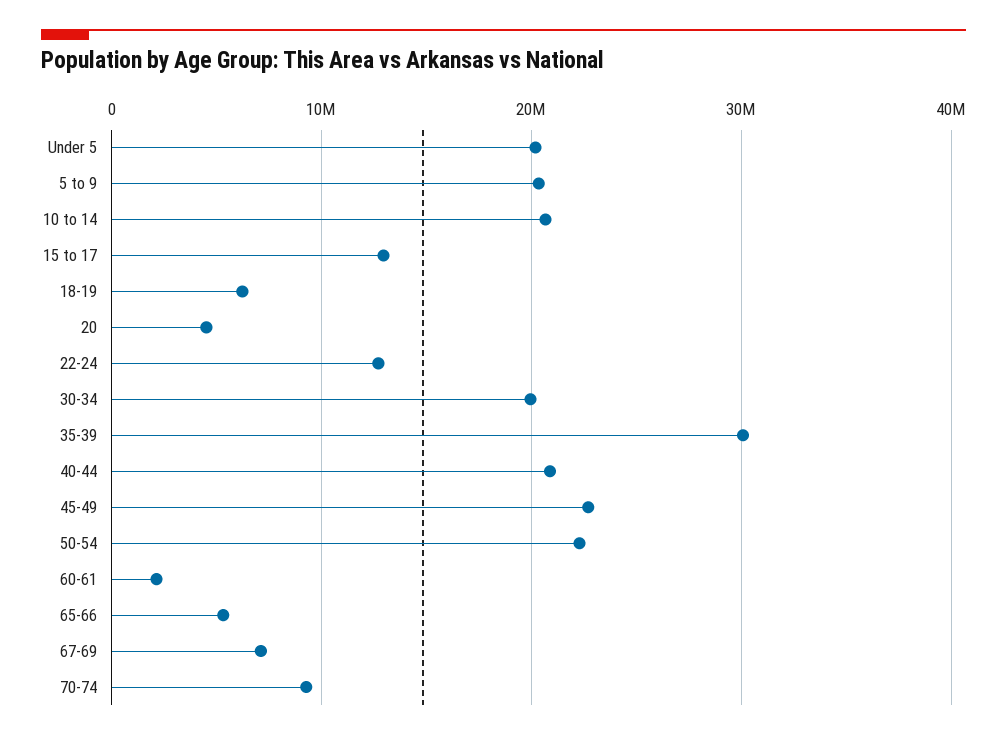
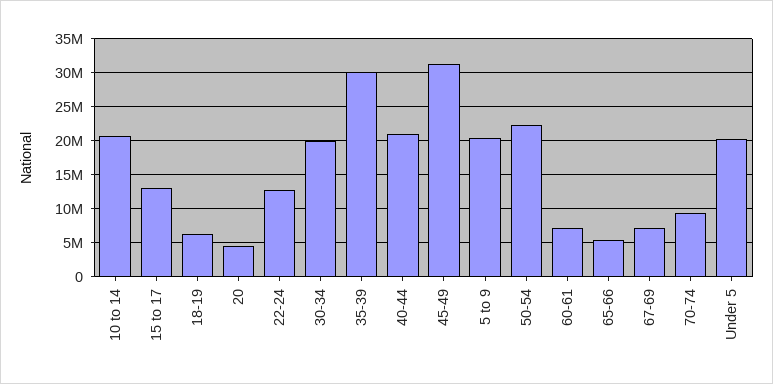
  {
    "Under 5": 20000000,
    "5 to 9": 20000000,
    "10 to 14": 21000000,
    "15 to 17": 13000000,
    "18-19": 6000000,
    "20": 5000000,
    "22-24": 13000000,
    "30-34": 20000000,
    "35-39": 30000000,
    "40-44": 21000000,
-   "45-49": 23000000,
+   "45-49": 31000000,
    "50-54": 22000000,
-   "60-61": 2000000,
+   "60-61": 7000000,
    "65-66": 5000000,
    "67-69": 7000000,
    "70-74": 9000000
  }

